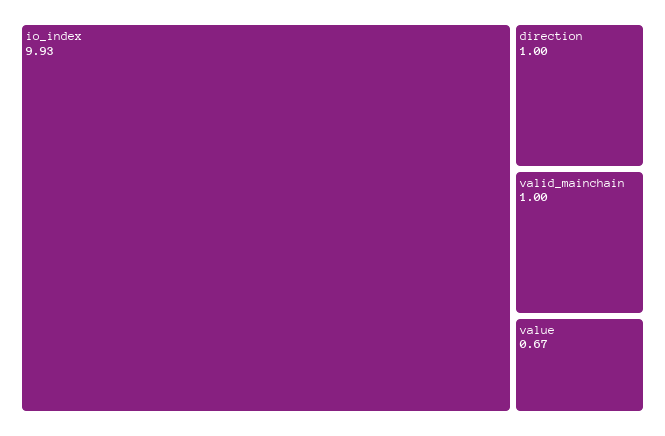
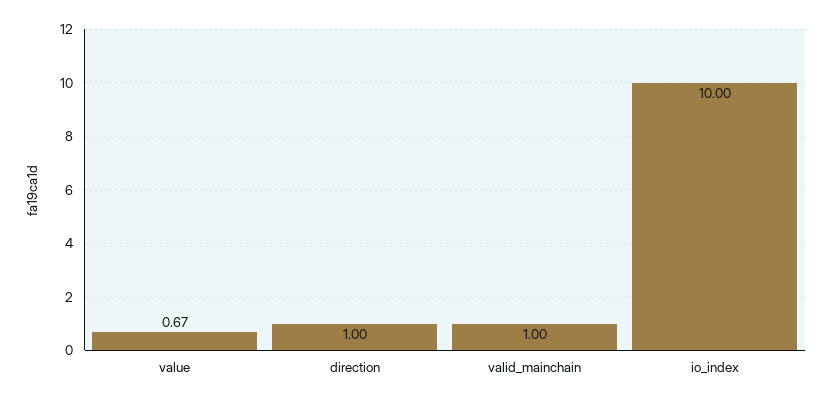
  {
-   "io_index": 9.93,
+   "io_index": 10,
    "direction": 1,
    "valid_mainchain": 1,
    "value": 0.67
  }

